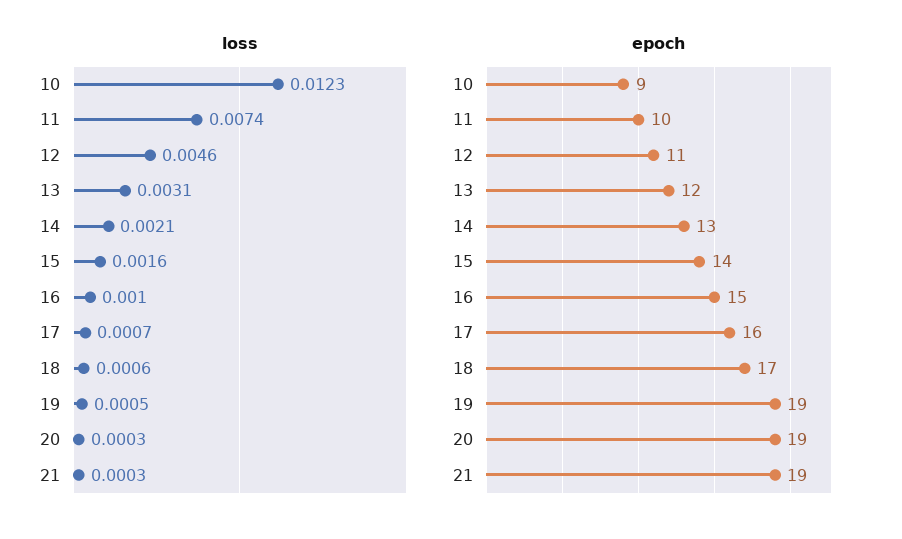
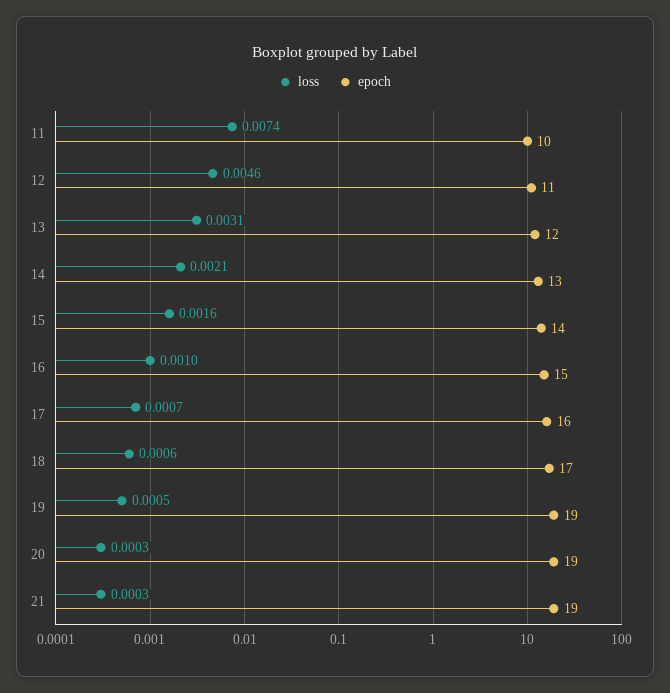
  {
    "loss": {
-     "10": 0.0123,
      "11": 0.0074,
      "12": 0.0046,
      "13": 0.0031,
      "14": 0.0021,
      "15": 0.0016,
      "16": 0.001,
      "17": 0.0007,
      "18": 0.0006,
      "19": 0.0005,
      "20": 0.0003,
      "21": 0.0003
    },
    "epoch": {
-     "10": 9,
      "11": 10,
      "12": 11,
      "13": 12,
      "14": 13,
      "15": 14,
      "16": 15,
      "17": 16,
      "18": 17,
      "19": 19,
      "20": 19,
      "21": 19
    }
  }

